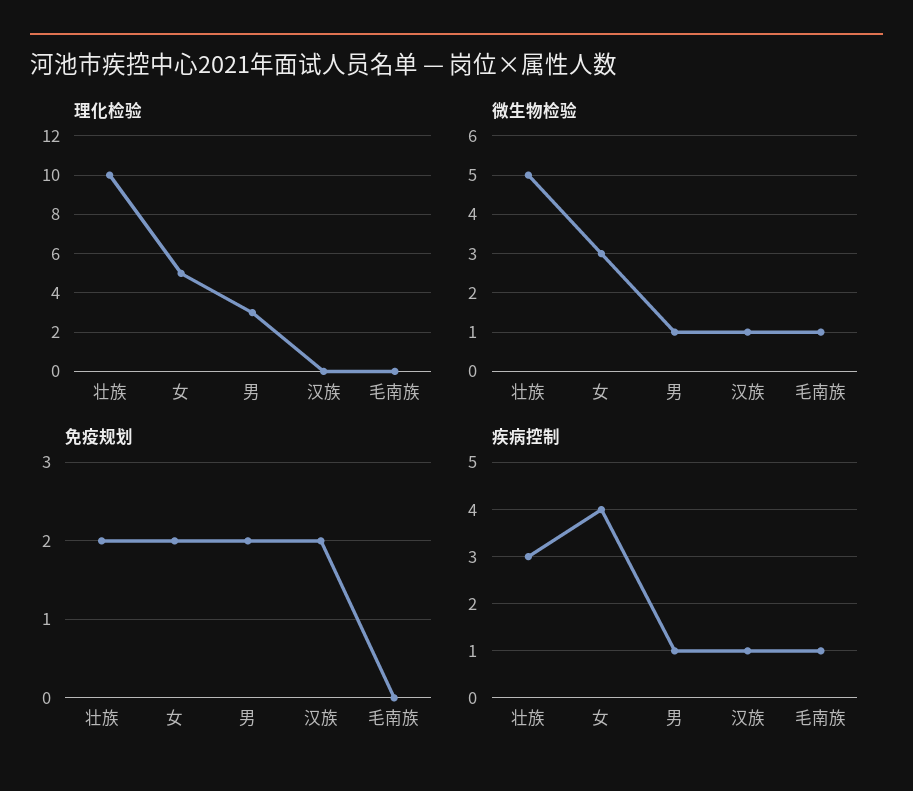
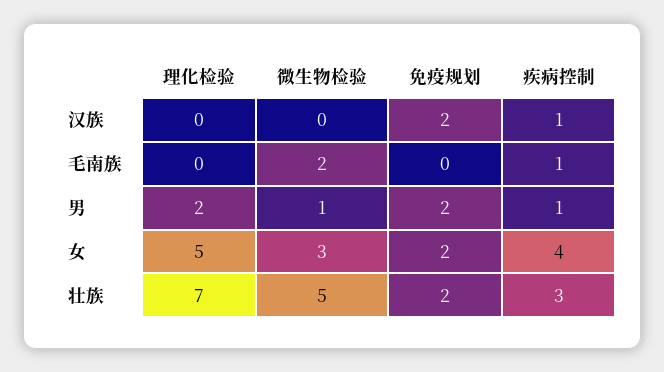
  {
    "理化检验": {
-     "壮族": 10,
+     "壮族": 7,
      "女": 5,
-     "男": 3,
+     "男": 2,
      "汉族": 0,
      "毛南族": 0
    },
    "微生物检验": {
      "壮族": 5,
      "女": 3,
      "男": 1,
-     "汉族": 1,
+     "汉族": 0,
-     "毛南族": 1
+     "毛南族": 2
    },
    "免疫规划": {
      "壮族": 2,
      "女": 2,
      "男": 2,
      "汉族": 2,
      "毛南族": 0
    },
    "疾病控制": {
      "壮族": 3,
      "女": 4,
      "男": 1,
      "汉族": 1,
      "毛南族": 1
    }
  }

